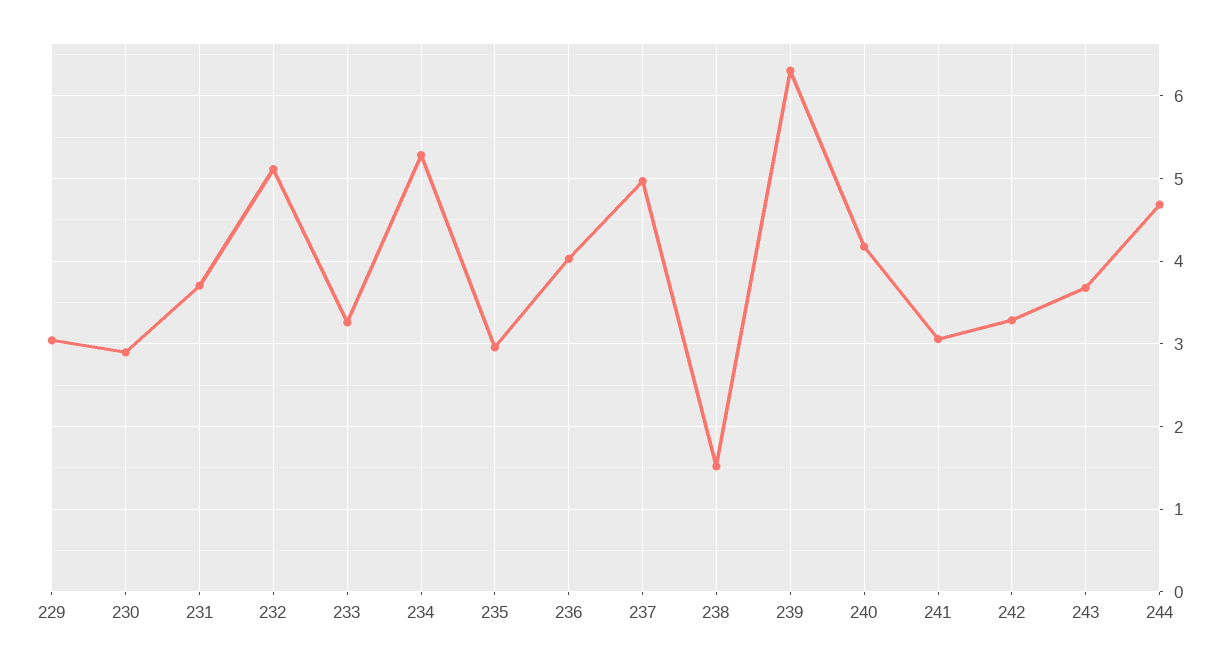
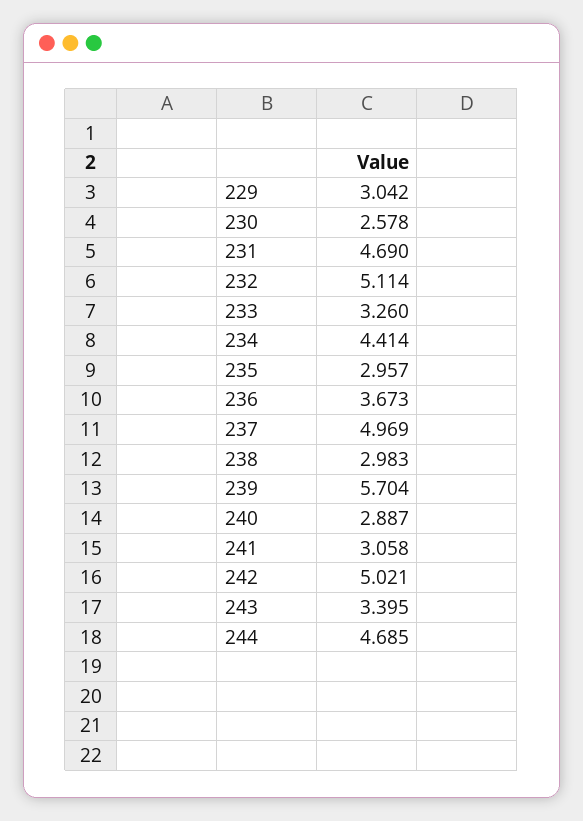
  {
    "229": 3.042,
-   "230": 2.9,
+   "230": 2.578,
-   "231": 3.7,
+   "231": 4.69,
    "232": 5.114,
    "233": 3.26,
-   "234": 5.3,
+   "234": 4.414,
    "235": 2.957,
-   "236": 4,
+   "236": 3.673,
    "237": 4.969,
-   "238": 1.5,
+   "238": 2.983,
-   "239": 6.3,
+   "239": 5.704,
-   "240": 4.2,
+   "240": 2.887,
    "241": 3.058,
-   "242": 3.3,
+   "242": 5.021,
-   "243": 3.7,
+   "243": 3.395,
    "244": 4.685
  }

